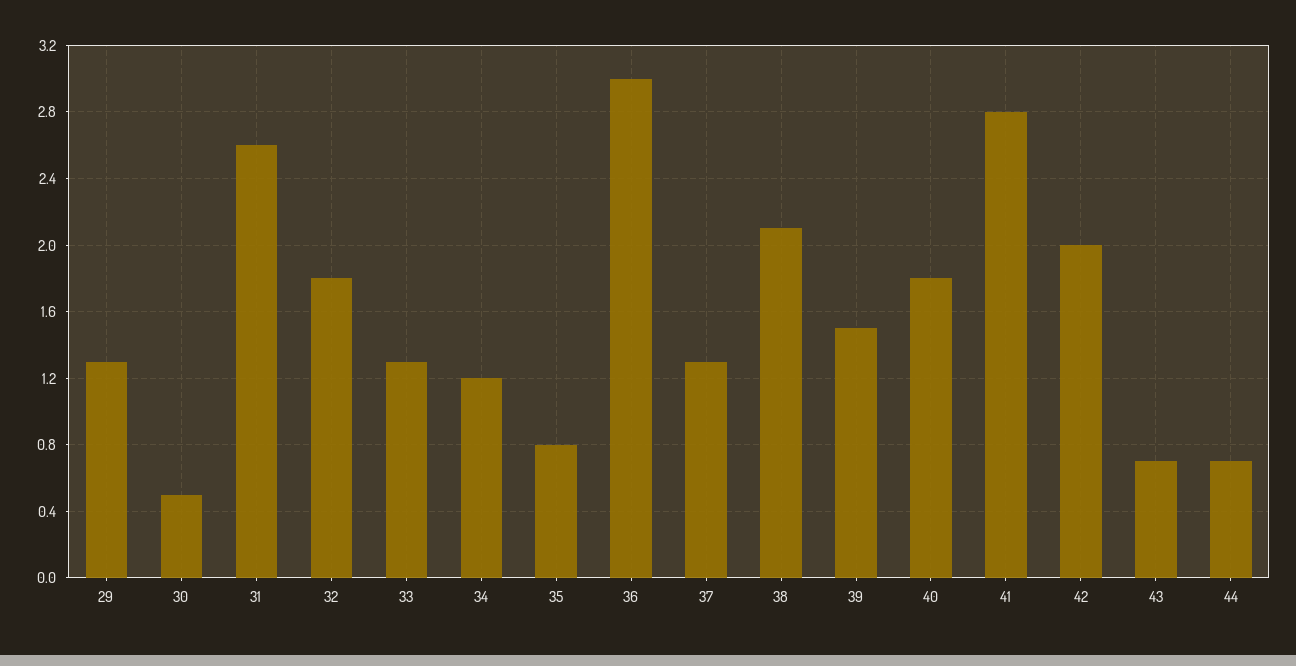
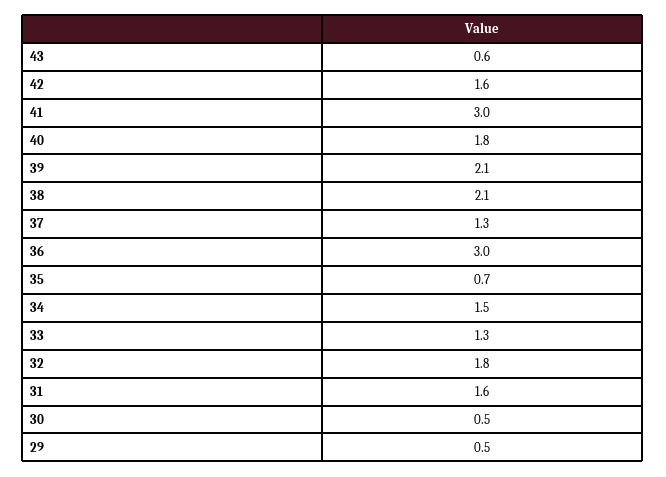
  {
-   "29": 1.3,
+   "29": 0.5,
    "30": 0.5,
-   "31": 2.6,
+   "31": 1.6,
    "32": 1.8,
    "33": 1.3,
-   "34": 1.2,
+   "34": 1.5,
-   "35": 0.8,
+   "35": 0.7,
    "36": 3,
    "37": 1.3,
    "38": 2.1,
-   "39": 1.5,
+   "39": 2.1,
    "40": 1.8,
-   "41": 2.8,
+   "41": 3,
-   "42": 2,
+   "42": 1.6,
-   "43": 0.7,
+   "43": 0.6
-   "44": 0.7
  }

